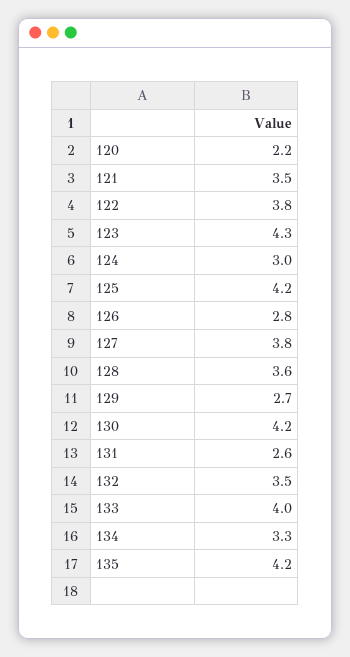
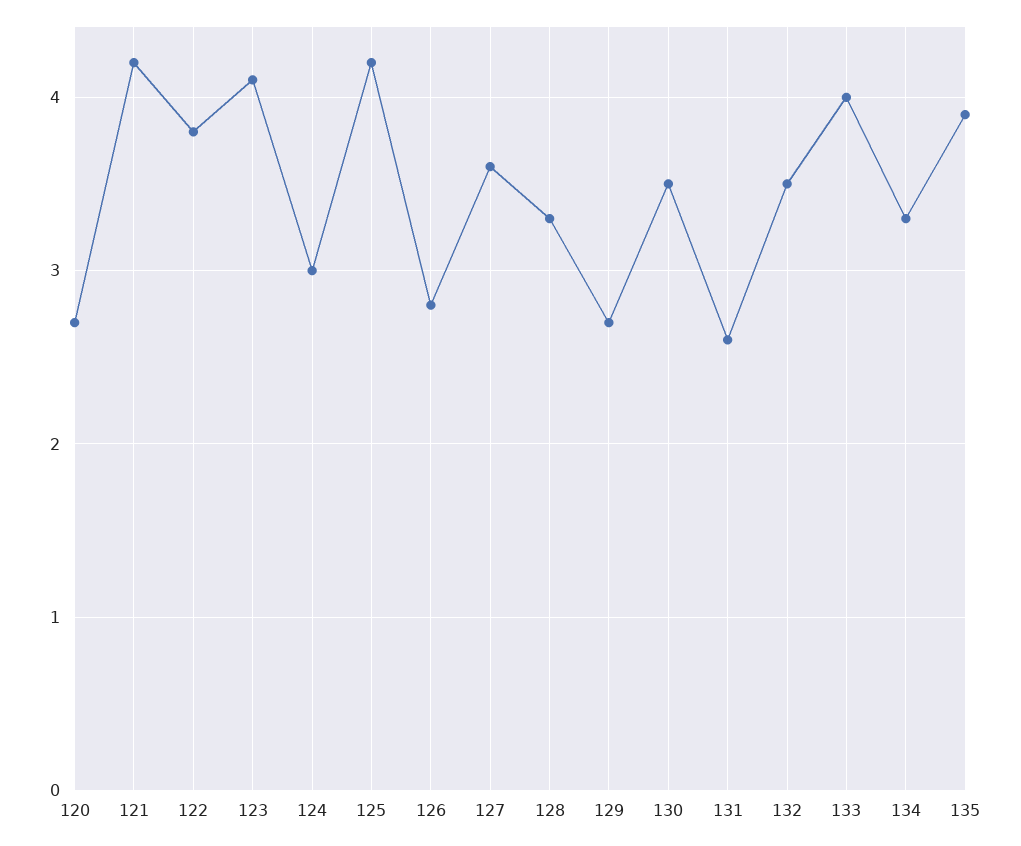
  {
-   "120": 2.2,
+   "120": 2.7,
-   "121": 3.5,
+   "121": 4.2,
    "122": 3.8,
-   "123": 4.3,
+   "123": 4.1,
    "124": 3,
    "125": 4.2,
    "126": 2.8,
-   "127": 3.8,
+   "127": 3.6,
-   "128": 3.6,
+   "128": 3.3,
    "129": 2.7,
-   "130": 4.2,
+   "130": 3.5,
    "131": 2.6,
    "132": 3.5,
    "133": 4,
    "134": 3.3,
-   "135": 4.2
+   "135": 3.9
  }

